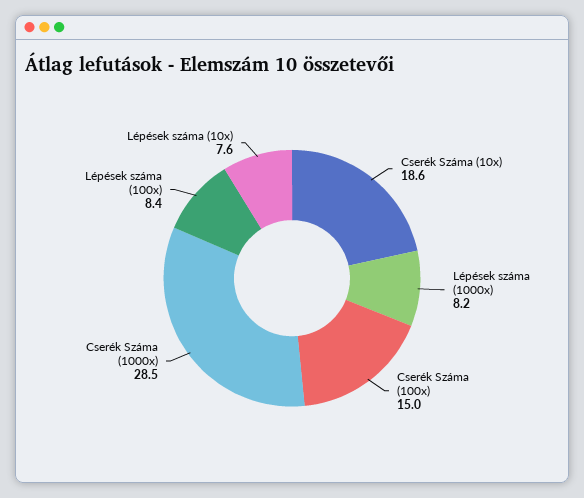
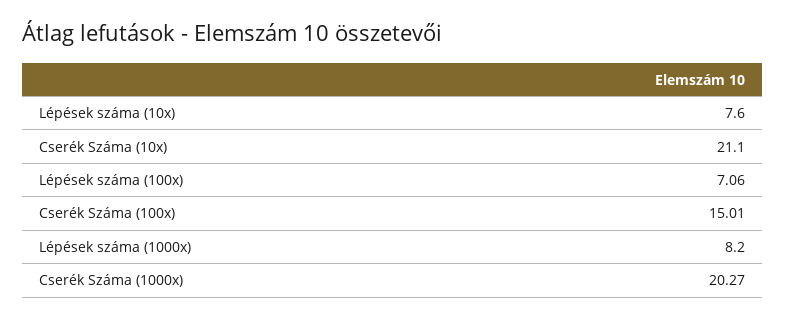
  {
-   "Cserék Száma (10x)": 18.6,
+   "Cserék Száma (10x)": 21.1,
    "Lépések száma (1000x)": 8.2,
    "Cserék Száma (100x)": 15.01,
-   "Cserék Száma (1000x)": 28.5,
+   "Cserék Száma (1000x)": 20.27,
-   "Lépések száma (100x)": 8.4,
+   "Lépések száma (100x)": 7.06,
    "Lépések száma (10x)": 7.6
  }

